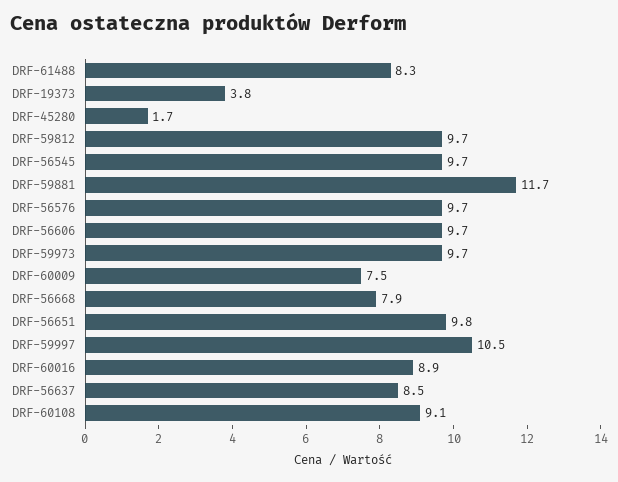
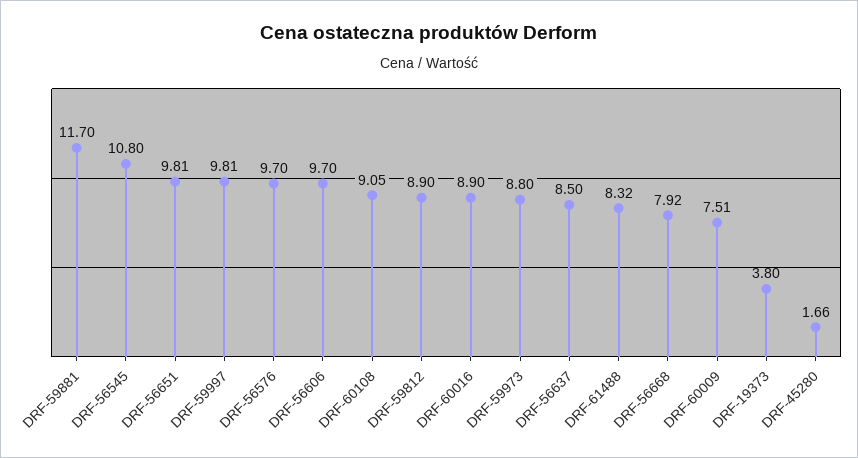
  {
    "DRF-61488": 8.32,
    "DRF-19373": 3.8,
    "DRF-45280": 1.66,
-   "DRF-59812": 9.7,
+   "DRF-59812": 8.9,
-   "DRF-56545": 9.7,
+   "DRF-56545": 10.8,
    "DRF-59881": 11.7,
    "DRF-56576": 9.7,
    "DRF-56606": 9.7,
-   "DRF-59973": 9.7,
+   "DRF-59973": 8.8,
    "DRF-60009": 7.51,
    "DRF-56668": 7.92,
    "DRF-56651": 9.81,
-   "DRF-59997": 10.5,
+   "DRF-59997": 9.81,
    "DRF-60016": 8.9,
    "DRF-56637": 8.5,
    "DRF-60108": 9.05
  }

